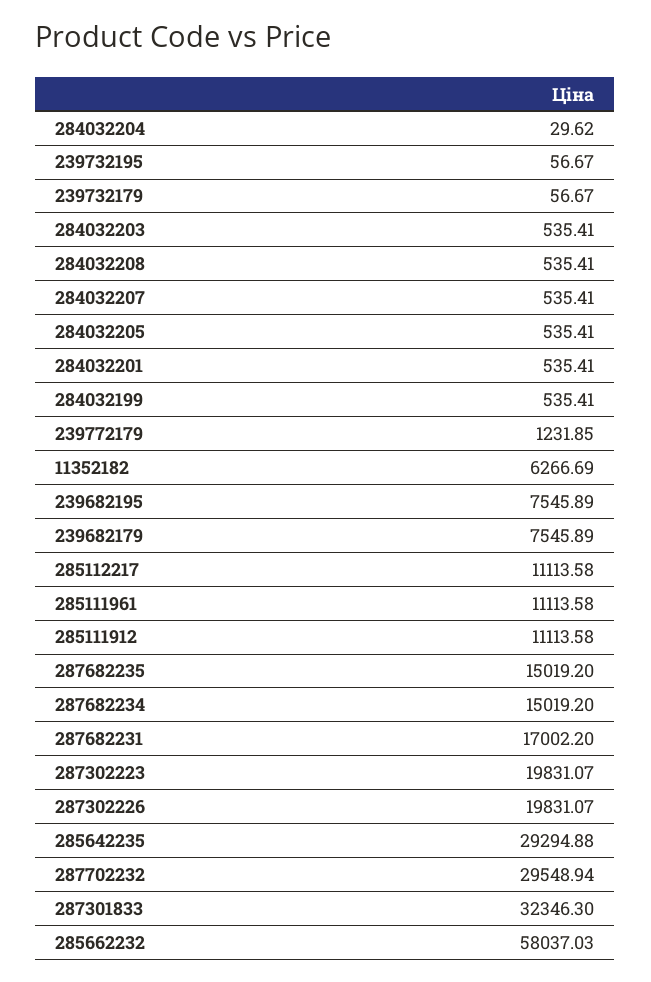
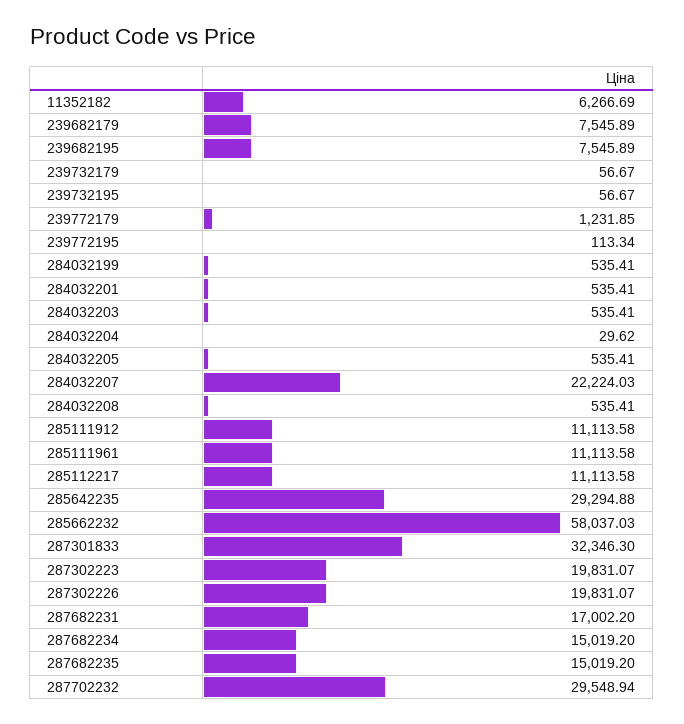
  {
    "284032204": 29.62,
    "239732195": 56.67,
    "239732179": 56.67,
    "284032203": 535.41,
    "284032208": 535.41,
-   "284032207": 535.41,
+   "284032207": 22224.03,
    "284032205": 535.41,
    "284032201": 535.41,
    "284032199": 535.41,
    "239772179": 1231.85,
    "11352182": 6266.69,
    "239682195": 7545.89,
    "239682179": 7545.89,
    "285112217": 11113.58,
    "285111961": 11113.58,
    "285111912": 11113.58,
    "287682235": 15019.2,
    "287682234": 15019.2,
    "287682231": 17002.2,
    "287302223": 19831.07,
    "287302226": 19831.07,
    "285642235": 29294.88,
    "287702232": 29548.94,
    "287301833": 32346.3,
-   "285662232": 58037.03
+   "285662232": 58037.03,
+   "239772195": 113.34
  }

